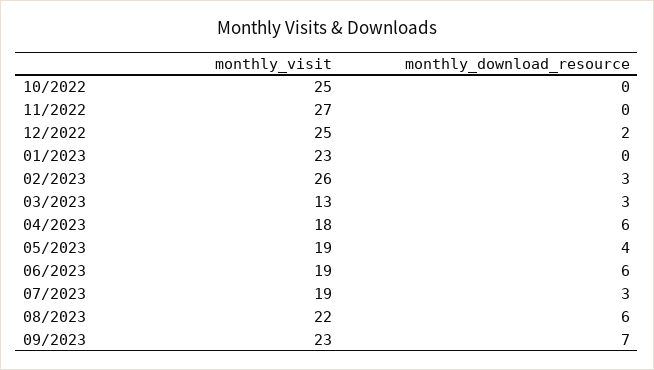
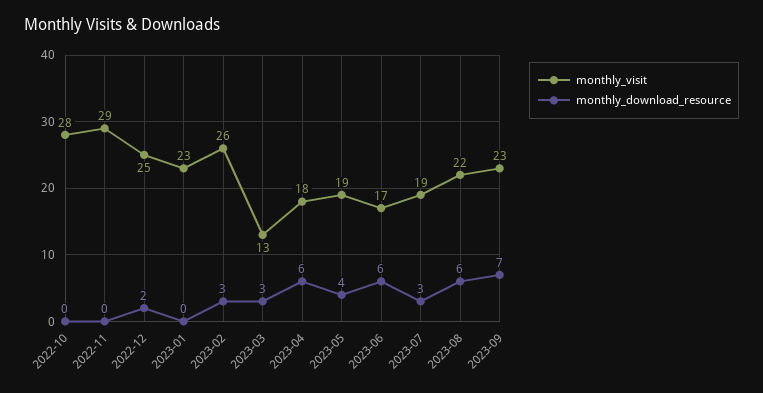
  {
    "monthly_visit": {
-     "10/2022": 25,
+     "10/2022": 28,
-     "11/2022": 27,
+     "11/2022": 29,
      "12/2022": 25,
      "01/2023": 23,
      "02/2023": 26,
      "03/2023": 13,
      "04/2023": 18,
      "05/2023": 19,
-     "06/2023": 19,
+     "06/2023": 17,
      "07/2023": 19,
      "08/2023": 22,
      "09/2023": 23
    },
    "monthly_download_resource": {
      "10/2022": 0,
      "11/2022": 0,
      "12/2022": 2,
      "01/2023": 0,
      "02/2023": 3,
      "03/2023": 3,
      "04/2023": 6,
      "05/2023": 4,
      "06/2023": 6,
      "07/2023": 3,
      "08/2023": 6,
      "09/2023": 7
    }
  }

